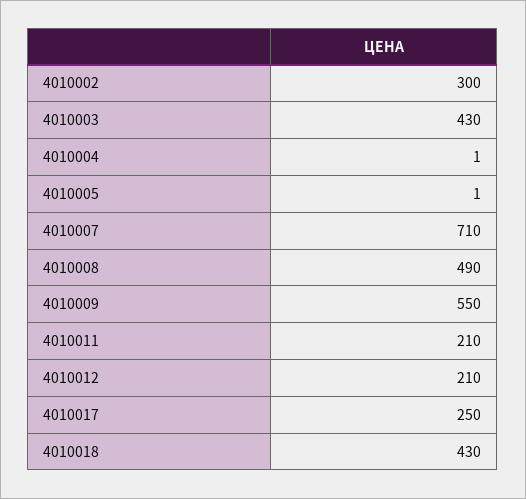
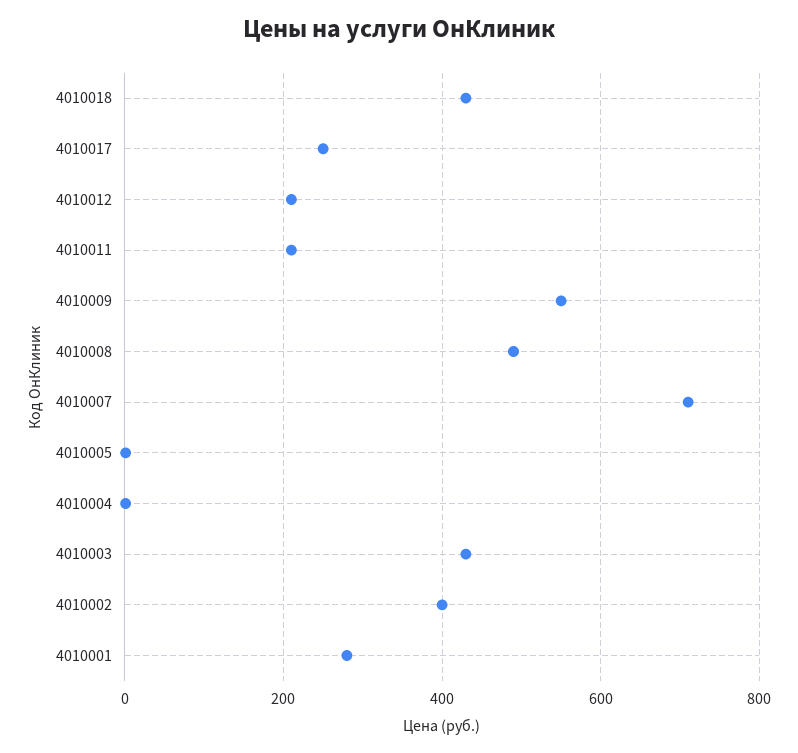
  {
-   "4010002": 300,
+   "4010002": 400,
    "4010003": 430,
    "4010004": 1,
    "4010005": 1,
    "4010007": 710,
    "4010008": 490,
    "4010009": 550,
    "4010011": 210,
    "4010012": 210,
    "4010017": 250,
-   "4010018": 430
+   "4010018": 430,
+   "4010001": 280
  }

